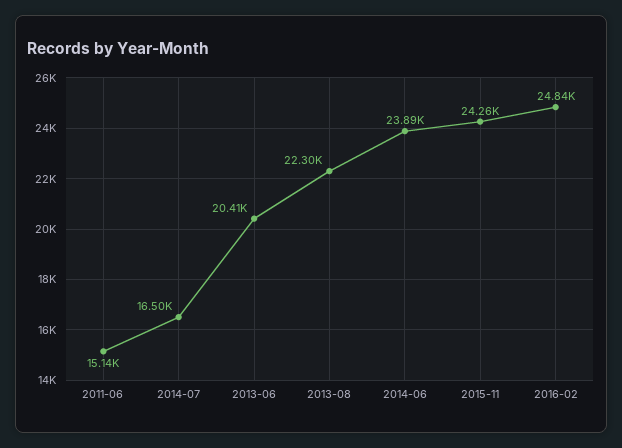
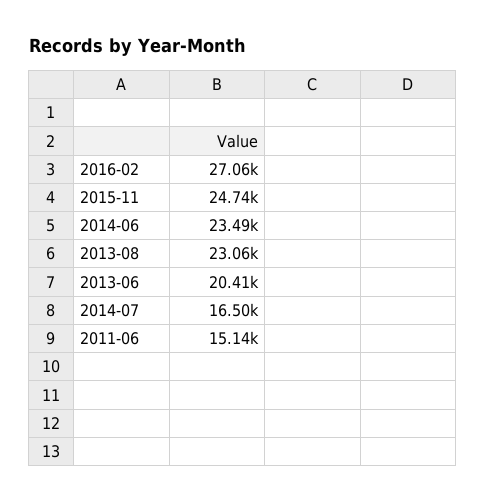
  {
    "2011-06": 15140,
    "2014-07": 16500,
    "2013-06": 20410,
-   "2013-08": 22300,
+   "2013-08": 23060,
-   "2014-06": 23890,
+   "2014-06": 23490,
-   "2015-11": 24260,
+   "2015-11": 24740,
-   "2016-02": 24840
+   "2016-02": 27060
  }

